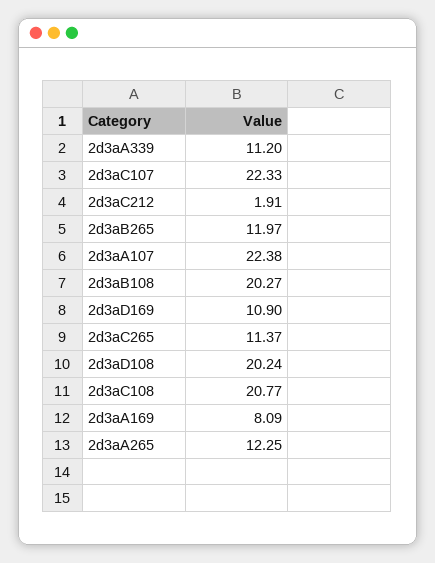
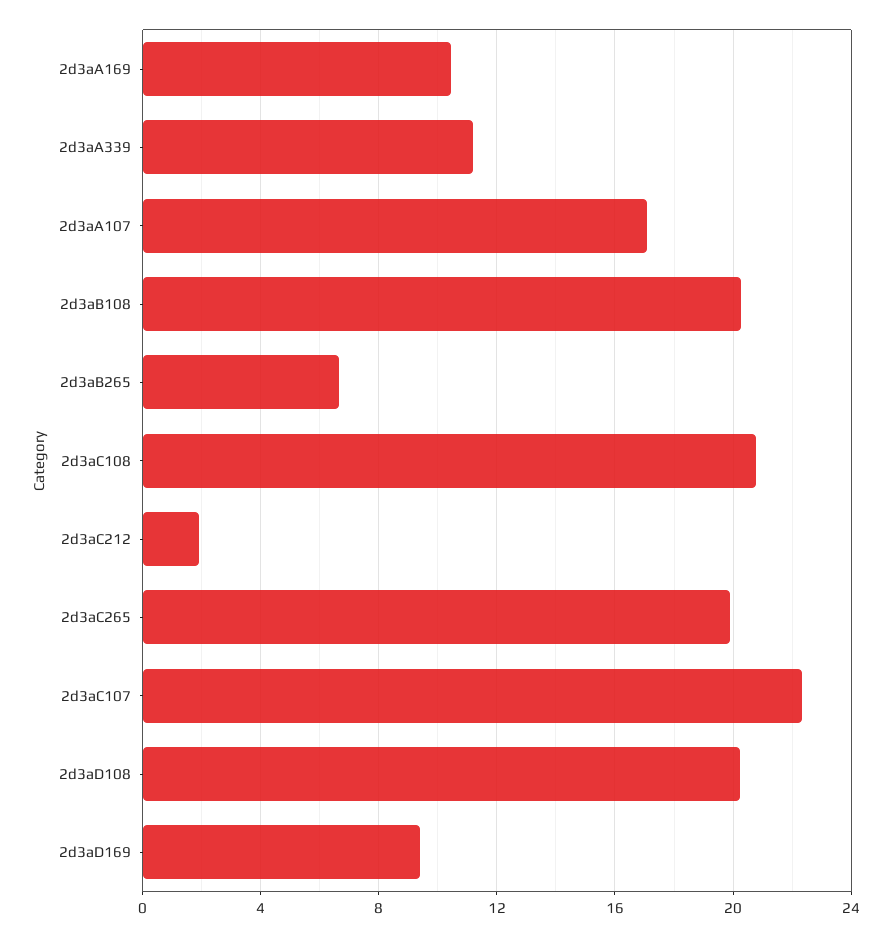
  {
    "2d3aA339": 11.2,
    "2d3aC107": 22.33,
    "2d3aC212": 1.91,
-   "2d3aB265": 11.97,
+   "2d3aB265": 6.5,
-   "2d3aA107": 22.38,
+   "2d3aA107": 17,
    "2d3aB108": 20.27,
-   "2d3aD169": 10.9,
+   "2d3aD169": 9.5,
-   "2d3aC265": 11.37,
+   "2d3aC265": 20,
    "2d3aD108": 20.24,
    "2d3aC108": 20.77,
-   "2d3aA169": 8.09,
+   "2d3aA169": 10.5
-   "2d3aA265": 12.25
  }

